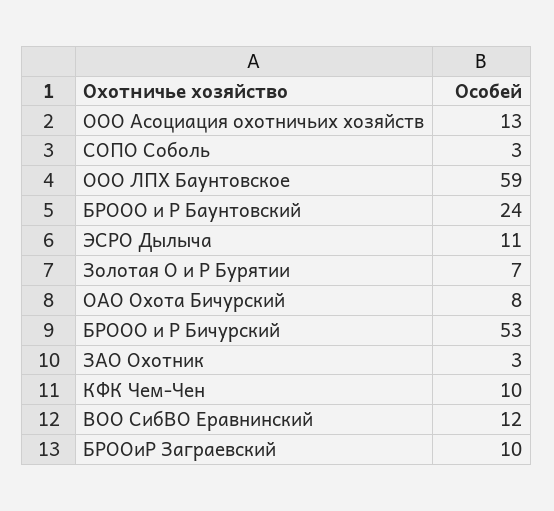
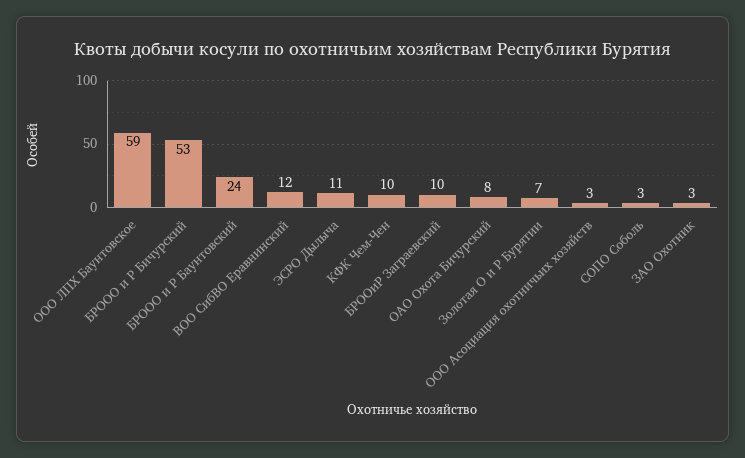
  {
-   "ООО Асоциация охотничьих хозяйств": 13,
+   "ООО Асоциация охотничьих хозяйств": 3,
    "СОПО Соболь": 3,
    "ООО ЛПХ Баунтовское": 59,
    "БРООО и Р Баунтовский": 24,
    "ЭСРО Дылыча": 11,
    "Золотая О и Р Бурятии": 7,
    "ОАО Охота Бичурский": 8,
    "БРООО и Р Бичурский": 53,
    "ЗАО Охотник": 3,
    "КФК Чем-Чен": 10,
    "ВОО СибВО Еравнинский": 12,
    "БРООиР Заграевский": 10
  }

